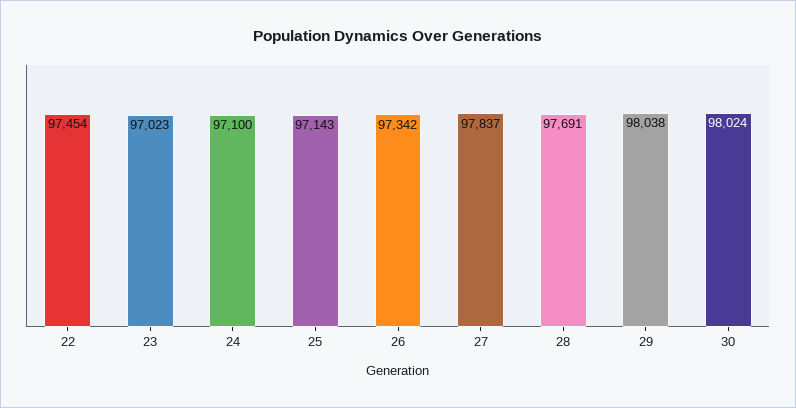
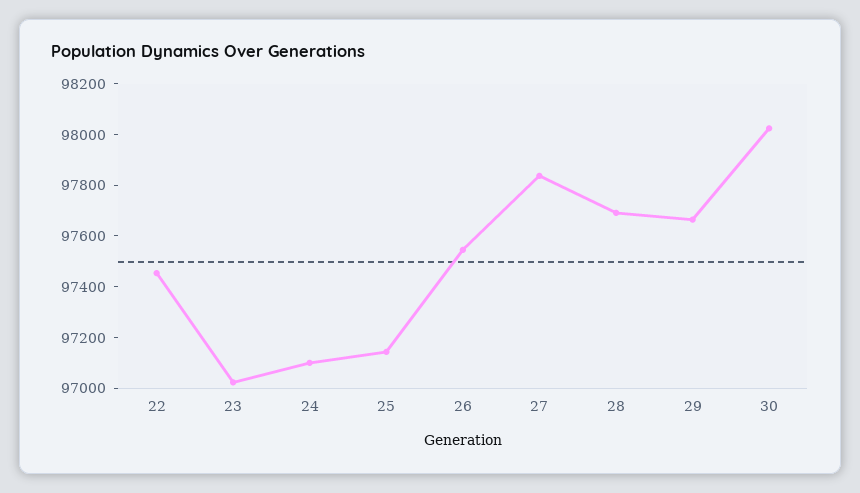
  {
    "22": 97454,
    "23": 97023,
    "24": 97100,
    "25": 97143,
-   "26": 97342,
+   "26": 97550,
    "27": 97837,
    "28": 97691,
-   "29": 98038,
+   "29": 97650,
    "30": 98024
  }

